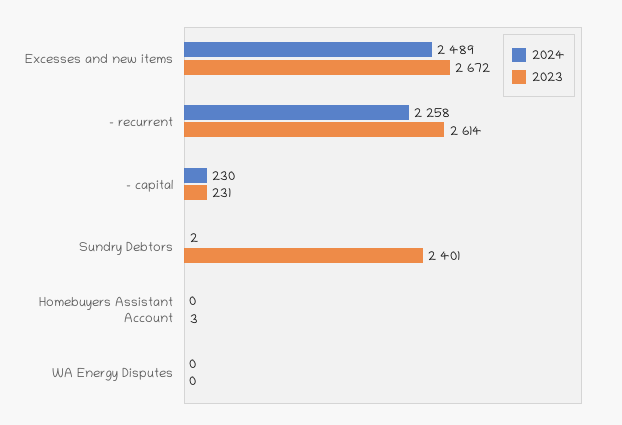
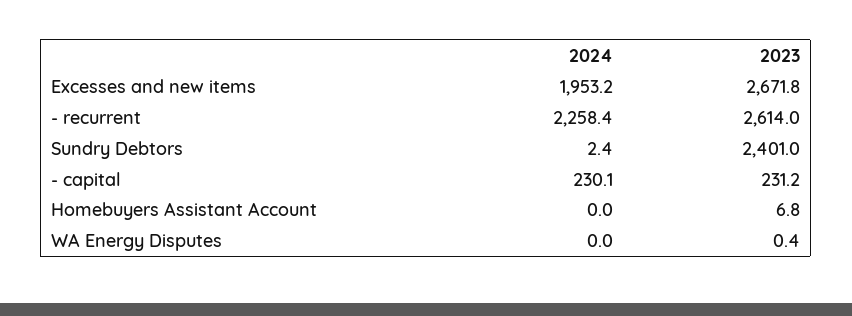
  {
    "2024": {
-     "Excesses and new items": 2489,
+     "Excesses and new items": 1953.2,
      "- recurrent": 2258.4,
      "- capital": 230.1,
      "Sundry Debtors": 2.4,
      "Homebuyers Assistant Account": 0,
      "WA Energy Disputes": 0
    },
    "2023": {
      "Excesses and new items": 2671.8,
      "- recurrent": 2614,
      "- capital": 231.2,
      "Sundry Debtors": 2401,
-     "Homebuyers Assistant Account": 3,
+     "Homebuyers Assistant Account": 6.8,
      "WA Energy Disputes": 0.4
    }
  }

